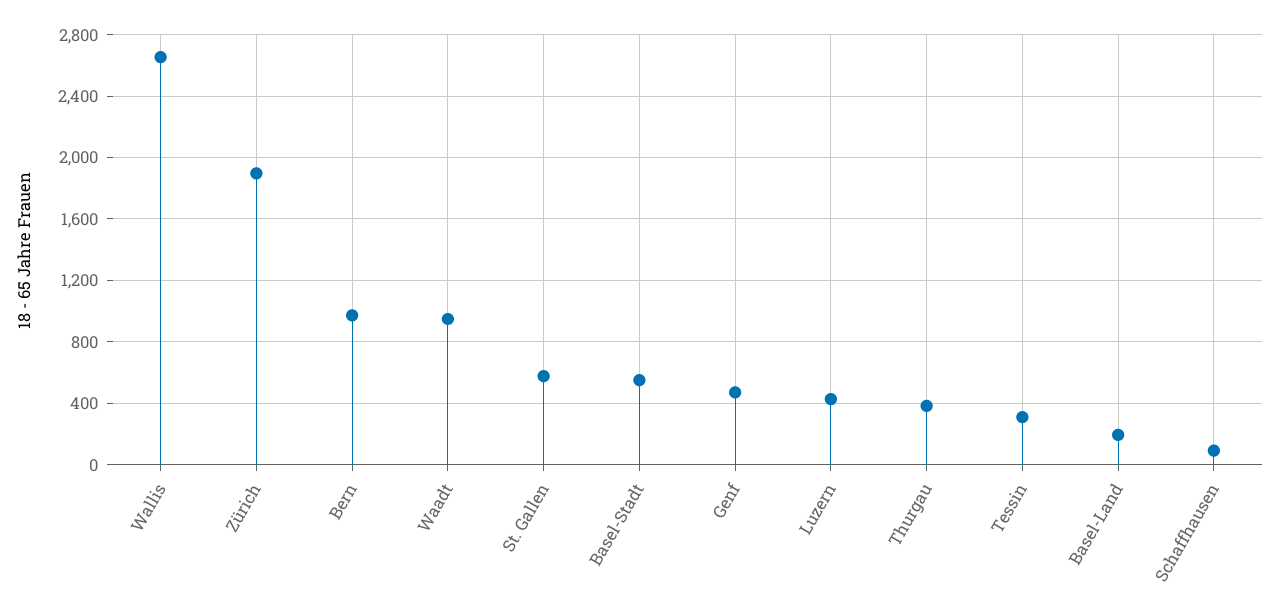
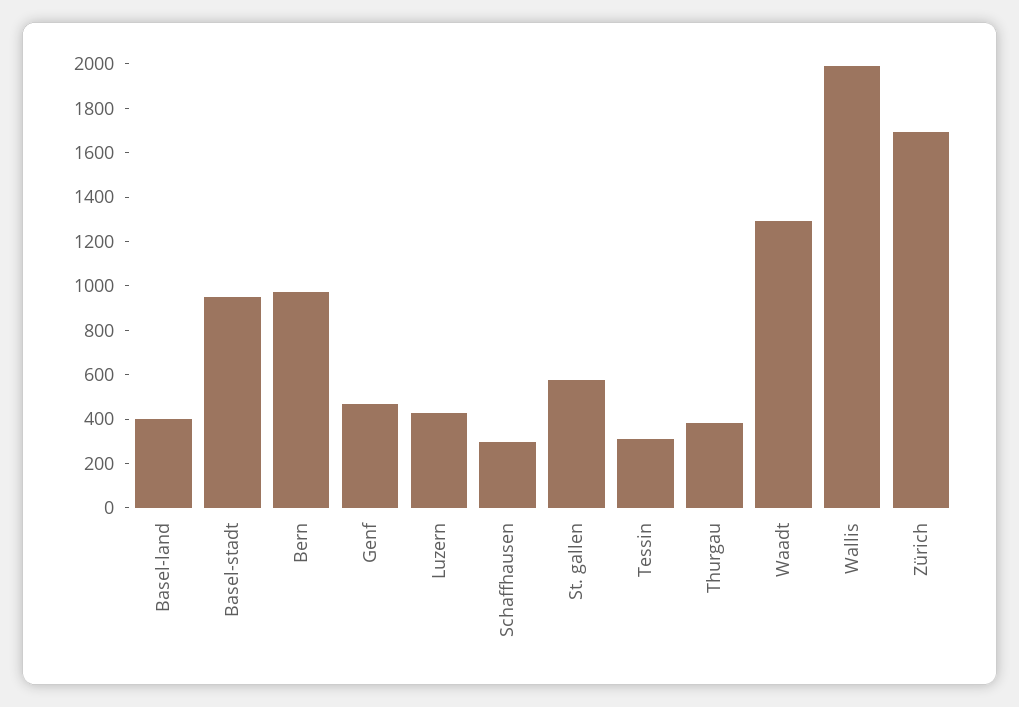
  {
-   "Wallis": 2650,
+   "Wallis": 2000,
-   "Zürich": 1900,
+   "Zürich": 1700,
    "Bern": 950,
-   "Waadt": 950,
+   "Waadt": 1300,
    "St. Gallen": 600,
-   "Basel-Stadt": 550,
+   "Basel-Stadt": 950,
    "Genf": 450,
    "Luzern": 450,
    "Thurgau": 400,
    "Tessin": 300,
-   "Basel-Land": 200,
+   "Basel-Land": 400,
-   "Schaffhausen": 100
+   "Schaffhausen": 300
  }

